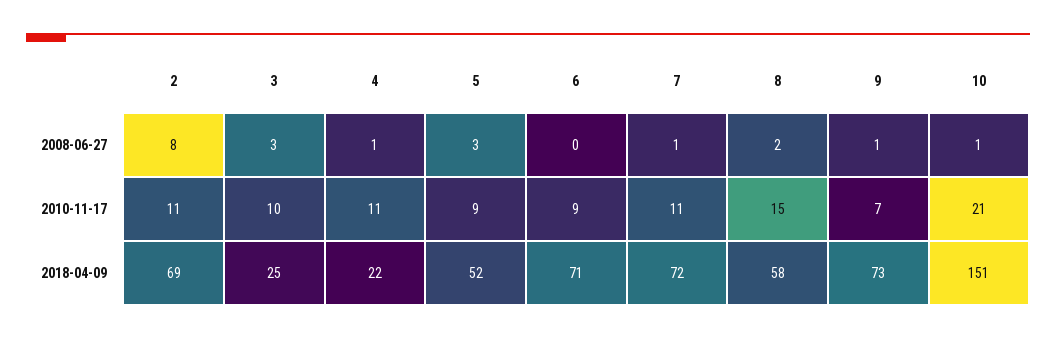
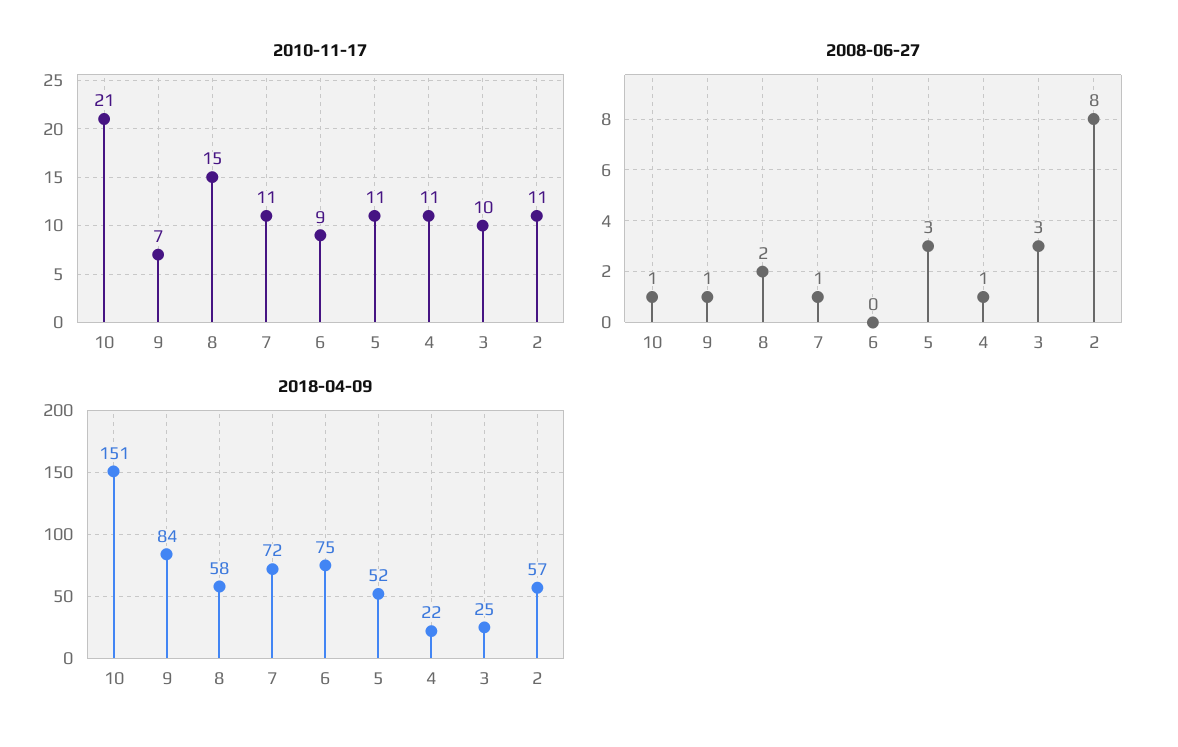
  {
    "2008-06-27": {
      "2": 8,
      "3": 3,
      "4": 1,
      "5": 3,
      "6": 0,
      "7": 1,
      "8": 2,
      "9": 1,
      "10": 1
    },
    "2010-11-17": {
      "2": 11,
      "3": 10,
      "4": 11,
-     "5": 9,
+     "5": 11,
      "6": 9,
      "7": 11,
      "8": 15,
      "9": 7,
      "10": 21
    },
    "2018-04-09": {
-     "2": 69,
+     "2": 57,
      "3": 25,
      "4": 22,
      "5": 52,
-     "6": 71,
+     "6": 75,
      "7": 72,
      "8": 58,
-     "9": 73,
+     "9": 84,
      "10": 151
    }
  }

